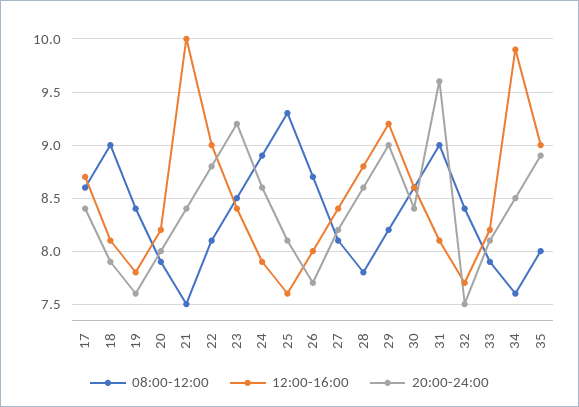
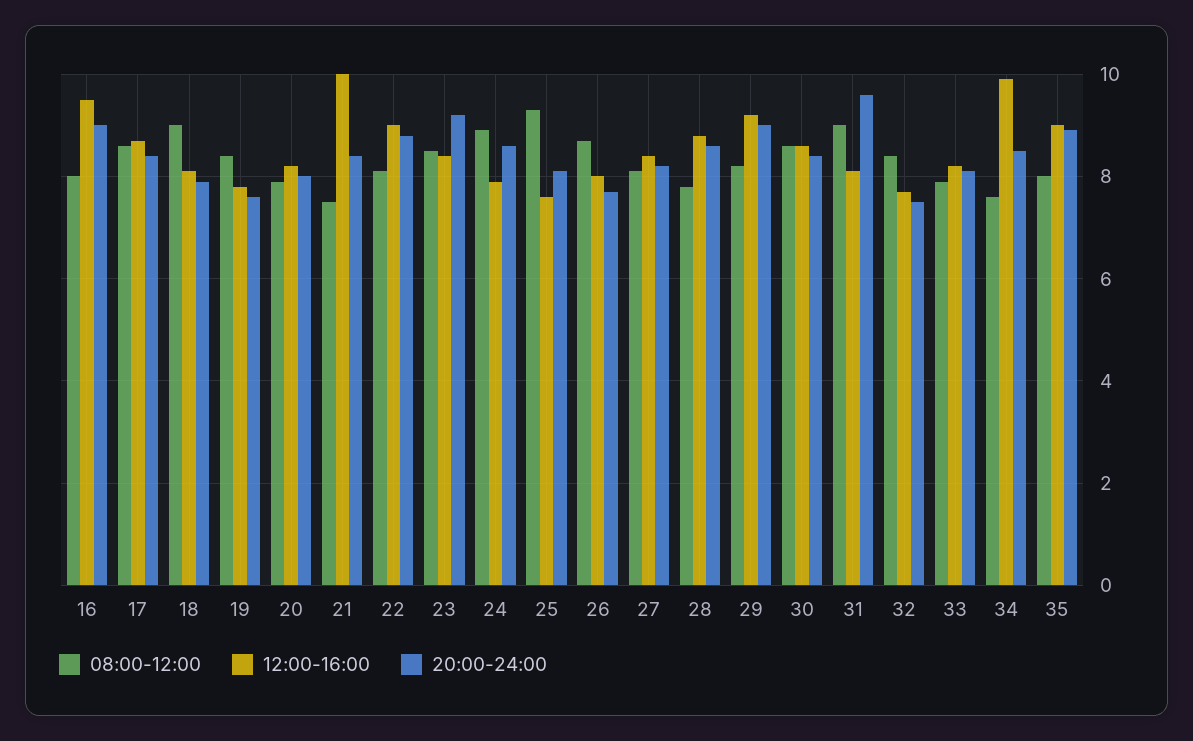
  {
    "08:00-12:00": {
      "17": 8.6,
      "18": 9,
      "19": 8.4,
      "20": 7.9,
      "21": 7.5,
      "22": 8.1,
      "23": 8.5,
      "24": 8.9,
      "25": 9.3,
      "26": 8.7,
      "27": 8.1,
      "28": 7.8,
      "29": 8.2,
      "30": 8.6,
      "31": 9,
      "32": 8.4,
      "33": 7.9,
      "34": 7.6,
-     "35": 8
+     "35": 8,
+     "16": 8
    },
    "12:00-16:00": {
      "17": 8.7,
      "18": 8.1,
      "19": 7.8,
      "20": 8.2,
      "21": 10,
      "22": 9,
      "23": 8.4,
      "24": 7.9,
      "25": 7.6,
      "26": 8,
      "27": 8.4,
      "28": 8.8,
      "29": 9.2,
      "30": 8.6,
      "31": 8.1,
      "32": 7.7,
      "33": 8.2,
      "34": 9.9,
-     "35": 9
+     "35": 9,
+     "16": 9.5
    },
    "20:00-24:00": {
      "17": 8.4,
      "18": 7.9,
      "19": 7.6,
      "20": 8,
      "21": 8.4,
      "22": 8.8,
      "23": 9.2,
      "24": 8.6,
      "25": 8.1,
      "26": 7.7,
      "27": 8.2,
      "28": 8.6,
      "29": 9,
      "30": 8.4,
      "31": 9.6,
      "32": 7.5,
      "33": 8.1,
      "34": 8.5,
-     "35": 8.9
+     "35": 8.9,
+     "16": 9
    }
  }

